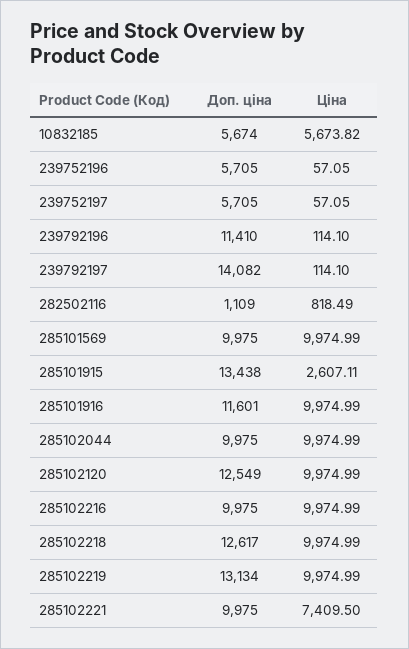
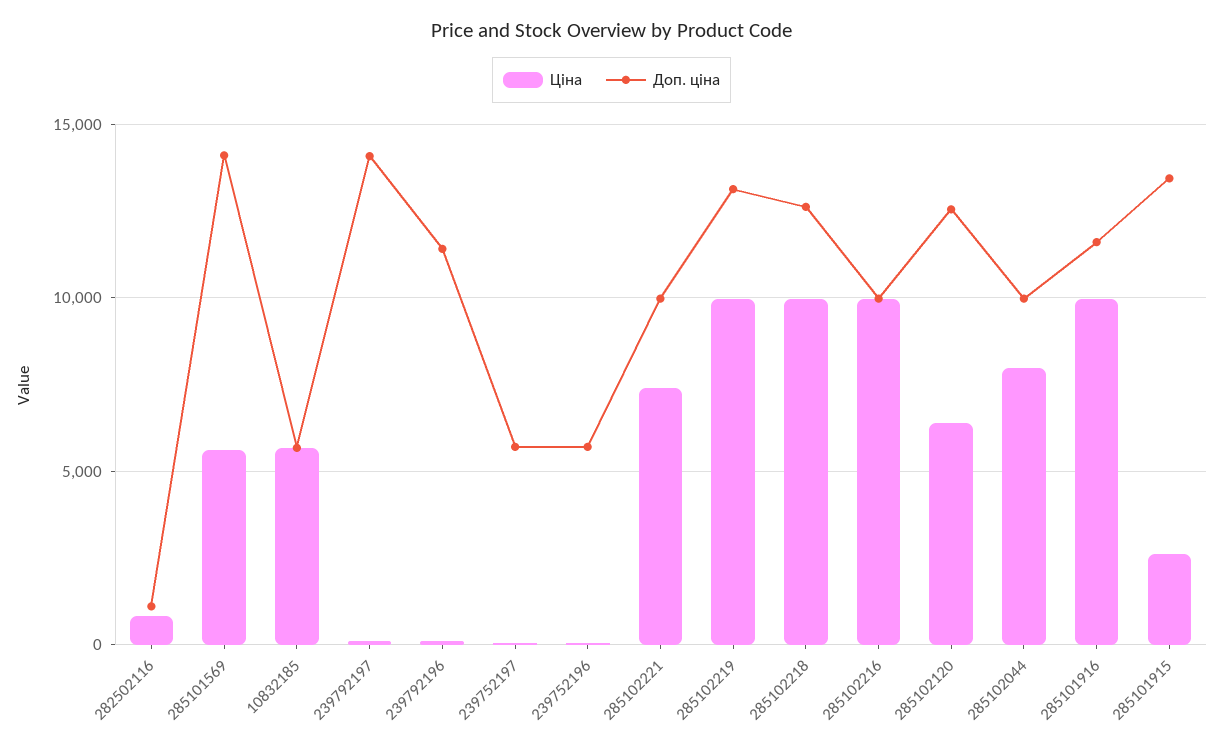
  {
    "Доп. ціна": {
      "10832185": 5674,
      "239752196": 5705,
      "239752197": 5705,
      "239792196": 11410,
      "239792197": 14082,
      "282502116": 1109,
-     "285101569": 9975,
+     "285101569": 14000,
      "285101915": 13438,
      "285101916": 11601,
      "285102044": 9975,
      "285102120": 12549,
      "285102216": 9975,
      "285102218": 12617,
      "285102219": 13134,
      "285102221": 9975
    },
    "Ціна": {
      "10832185": 5673.82,
      "239752196": 57.05,
      "239752197": 57.05,
      "239792196": 114.1,
      "239792197": 114.1,
      "282502116": 818.49,
-     "285101569": 9974.99,
+     "285101569": 5500,
      "285101915": 2607.11,
      "285101916": 9974.99,
-     "285102044": 9974.99,
+     "285102044": 8000,
-     "285102120": 9974.99,
+     "285102120": 6500,
      "285102216": 9974.99,
      "285102218": 9974.99,
      "285102219": 9974.99,
      "285102221": 7409.5
    }
  }

